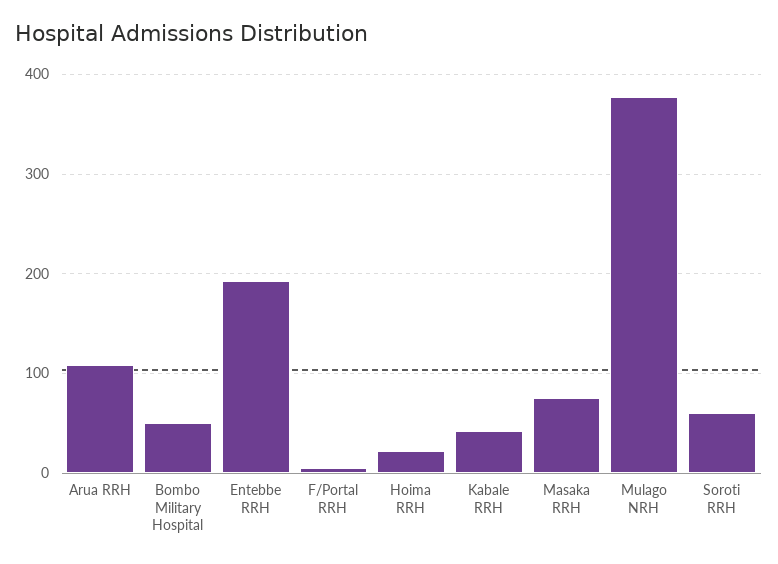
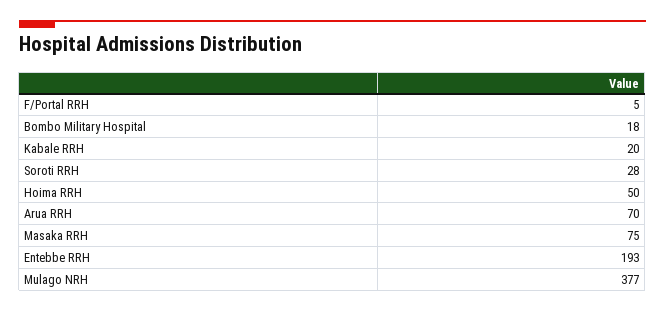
  {
-   "Arua RRH": 110,
+   "Arua RRH": 70,
-   "Bombo Military Hospital": 50,
+   "Bombo Military Hospital": 18,
    "Entebbe RRH": 193,
    "F/Portal RRH": 5,
-   "Hoima RRH": 20,
+   "Hoima RRH": 50,
-   "Kabale RRH": 40,
+   "Kabale RRH": 20,
    "Masaka RRH": 75,
    "Mulago NRH": 377,
-   "Soroti RRH": 60
+   "Soroti RRH": 28
  }

